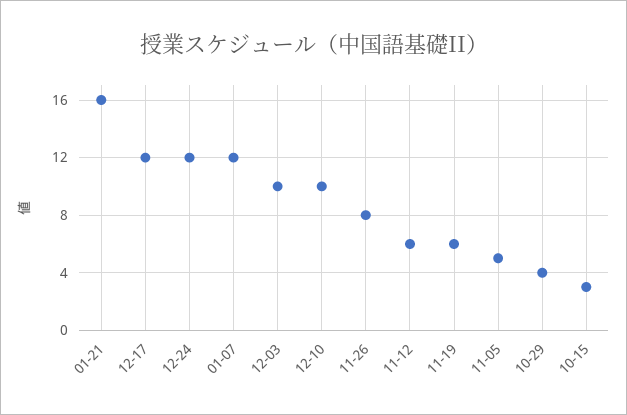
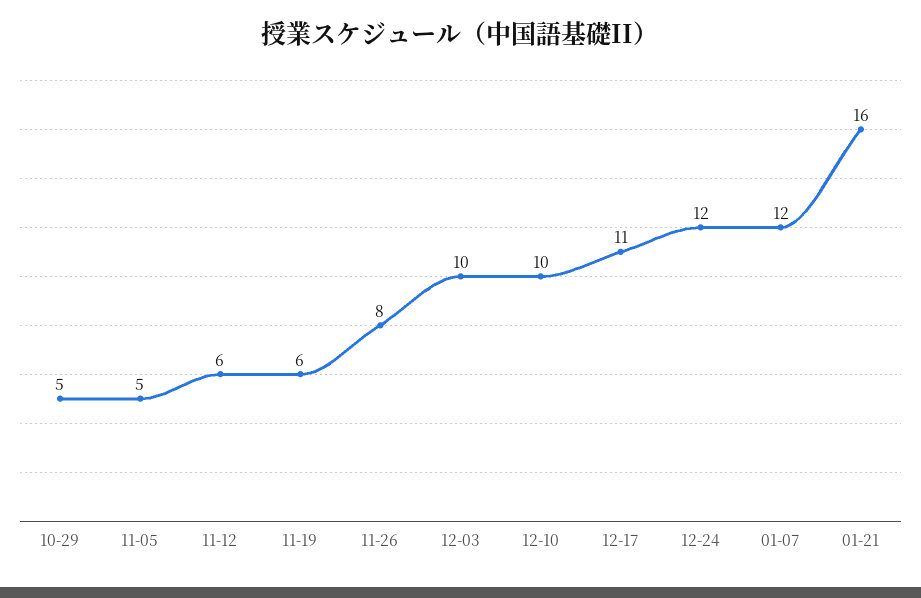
  {
    "01-21": 16,
-   "12-17": 12,
+   "12-17": 11,
    "12-24": 12,
    "01-07": 12,
    "12-03": 10,
    "12-10": 10,
    "11-26": 8,
    "11-12": 6,
    "11-19": 6,
    "11-05": 5,
-   "10-29": 4,
+   "10-29": 5
-   "10-15": 3
  }

